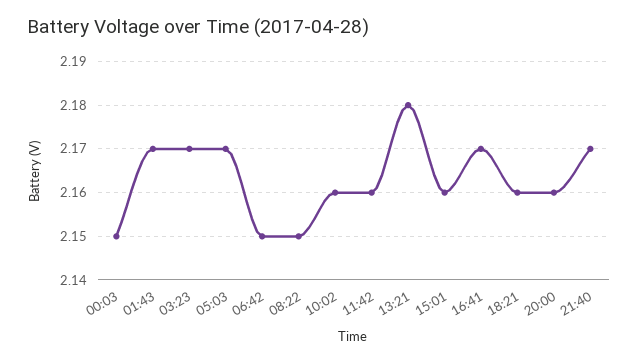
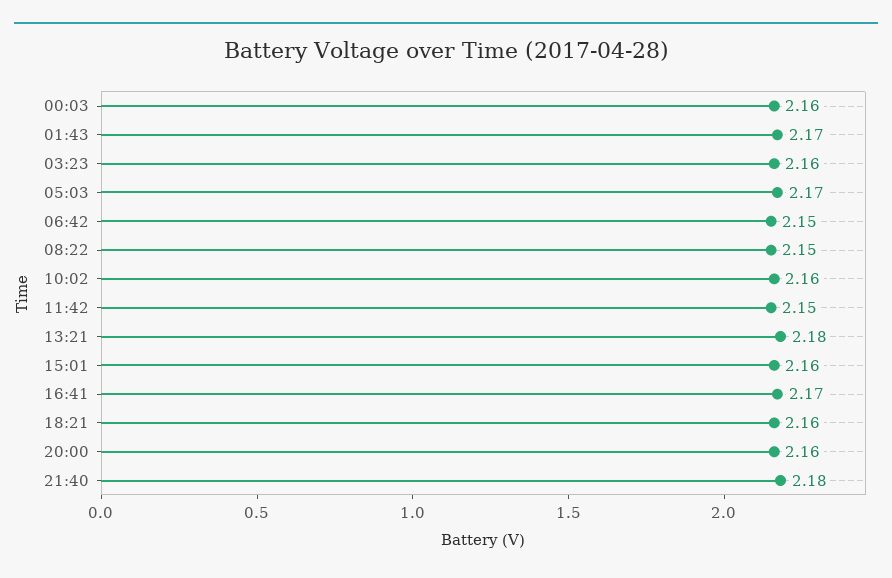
  {
-   "00:03": 2.15,
+   "00:03": 2.16,
    "01:43": 2.17,
-   "03:23": 2.17,
+   "03:23": 2.16,
    "05:03": 2.17,
    "06:42": 2.15,
    "08:22": 2.15,
    "10:02": 2.16,
-   "11:42": 2.16,
+   "11:42": 2.15,
    "13:21": 2.18,
    "15:01": 2.16,
    "16:41": 2.17,
    "18:21": 2.16,
    "20:00": 2.16,
-   "21:40": 2.17
+   "21:40": 2.18
  }

